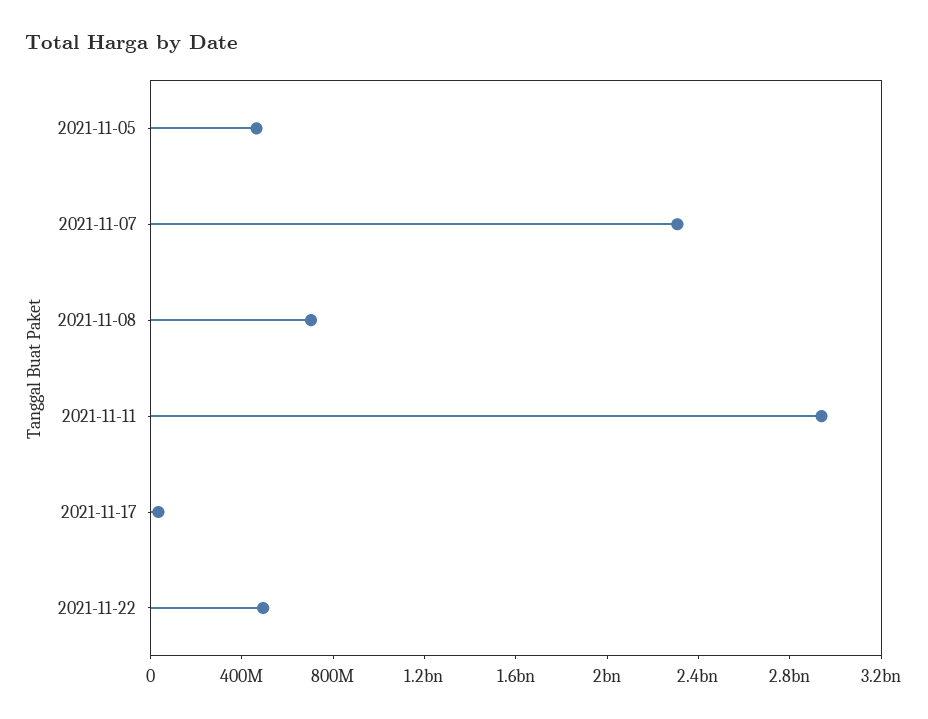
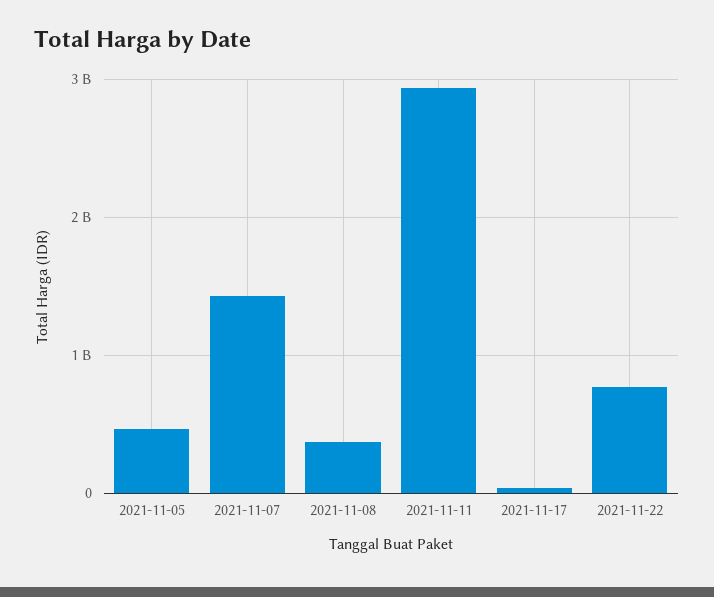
  {
    "2021-11-05": 500000000,
-   "2021-11-07": 2300000000,
+   "2021-11-07": 1400000000,
-   "2021-11-08": 700000000,
+   "2021-11-08": 400000000,
    "2021-11-11": 2900000000,
    "2021-11-17": 0,
-   "2021-11-22": 500000000
+   "2021-11-22": 800000000
  }

